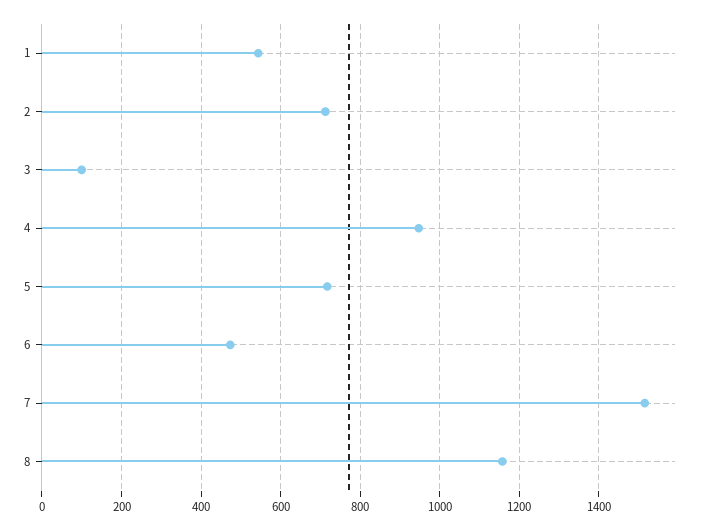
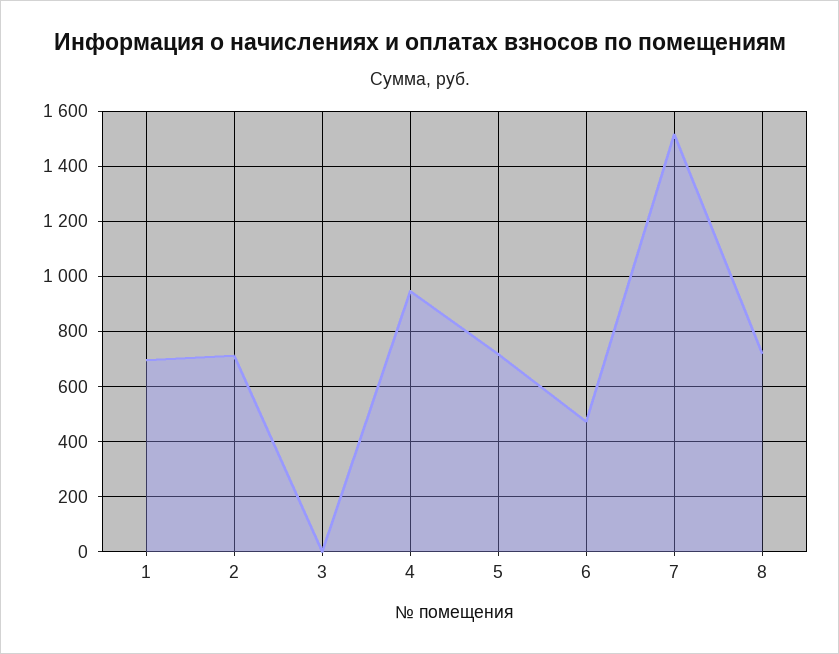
  {
-   "1": 540,
+   "1": 700,
    "2": 720,
-   "3": 100,
+   "3": 0,
    "4": 940,
    "5": 720,
    "6": 480,
    "7": 1520,
-   "8": 1160
+   "8": 725
  }

